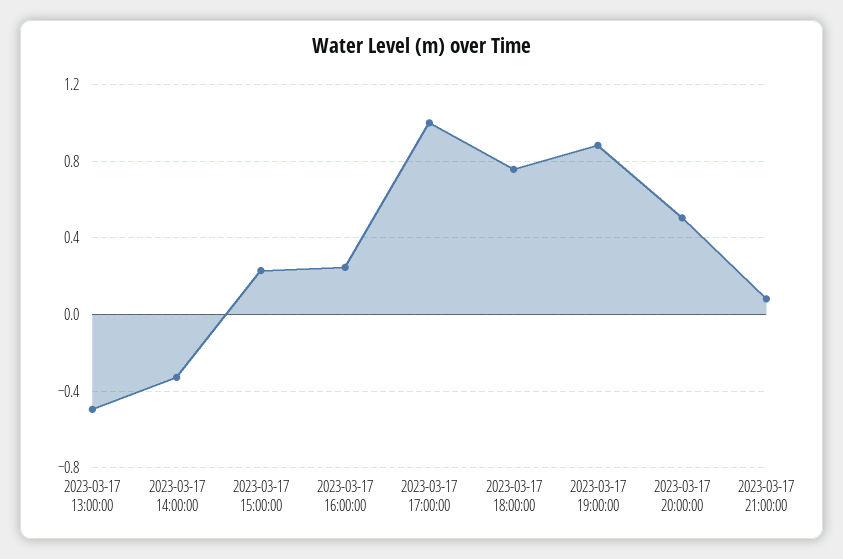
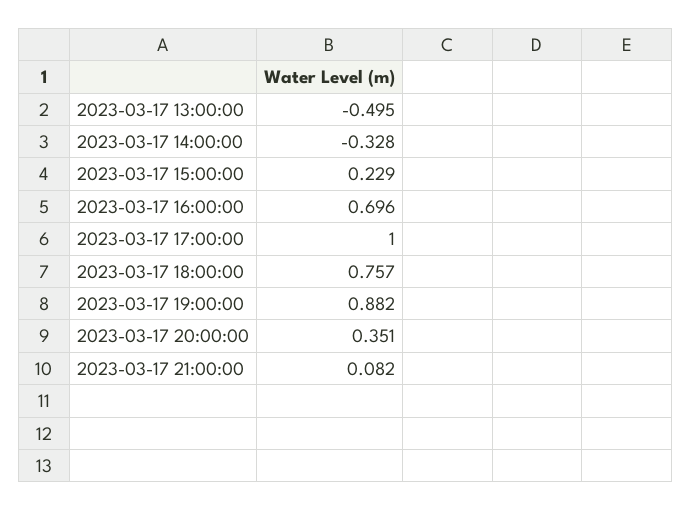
  {
    "2023-03-17 13:00:00": -0.495,
    "2023-03-17 14:00:00": -0.328,
    "2023-03-17 15:00:00": 0.229,
-   "2023-03-17 16:00:00": 0.25,
+   "2023-03-17 16:00:00": 0.696,
    "2023-03-17 17:00:00": 1,
    "2023-03-17 18:00:00": 0.757,
    "2023-03-17 19:00:00": 0.882,
-   "2023-03-17 20:00:00": 0.5,
+   "2023-03-17 20:00:00": 0.351,
    "2023-03-17 21:00:00": 0.082
  }

